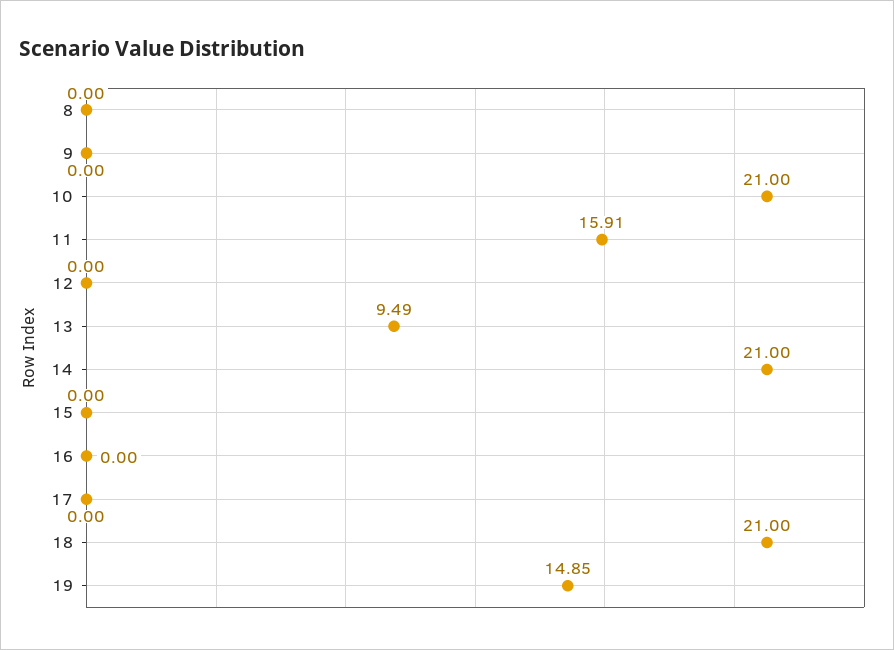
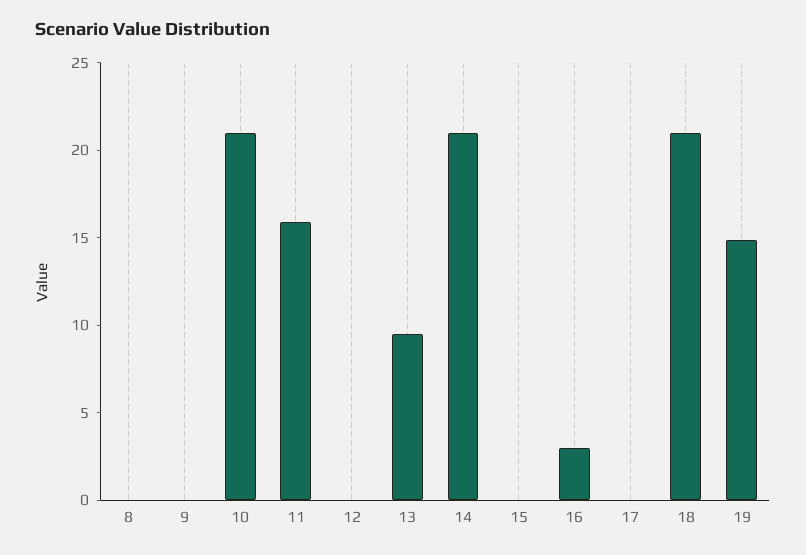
  {
    "8": 0,
    "9": 0,
    "10": 21,
    "11": 15.91,
    "12": 0,
    "13": 9.49,
    "14": 21,
    "15": 0,
-   "16": 0,
+   "16": 3,
    "17": 0,
    "18": 21,
    "19": 14.85
  }

